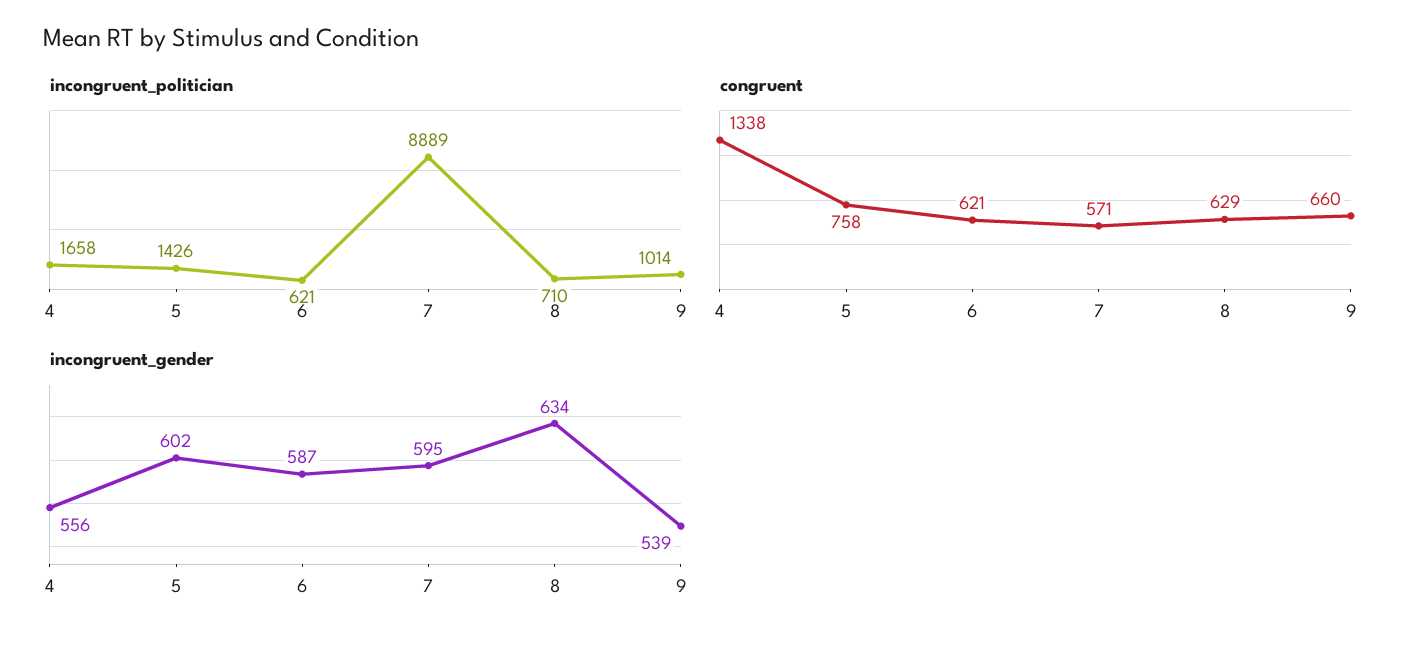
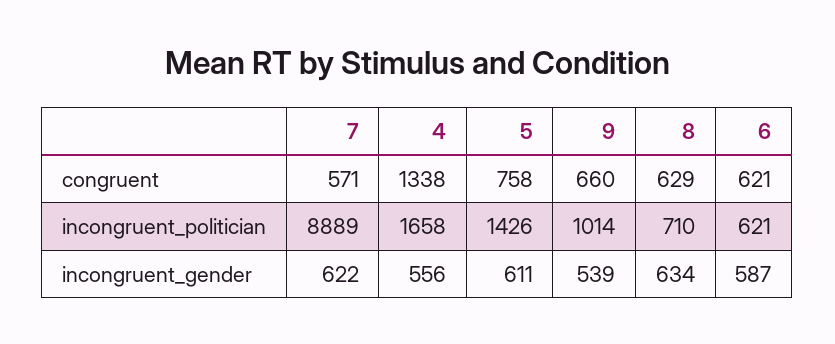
  {
    "incongruent_politician": {
      "4": 1658,
      "5": 1426,
      "6": 621,
      "7": 8889,
      "8": 710,
      "9": 1014
    },
    "congruent": {
      "4": 1338,
      "5": 758,
      "6": 621,
      "7": 571,
      "8": 629,
      "9": 660
    },
    "incongruent_gender": {
      "4": 556,
-     "5": 602,
+     "5": 611,
      "6": 587,
-     "7": 595,
+     "7": 622,
      "8": 634,
      "9": 539
    }
  }

